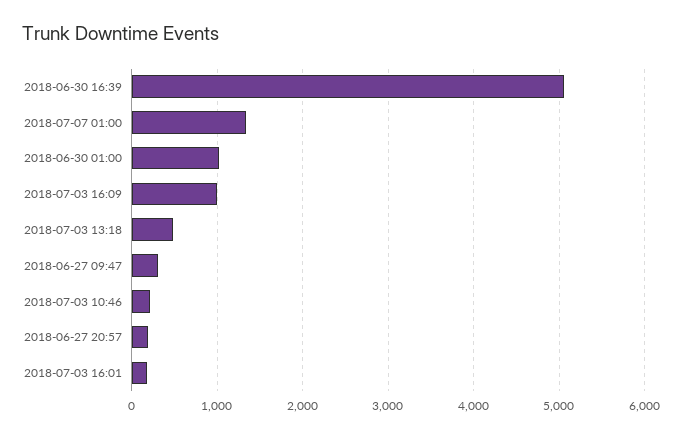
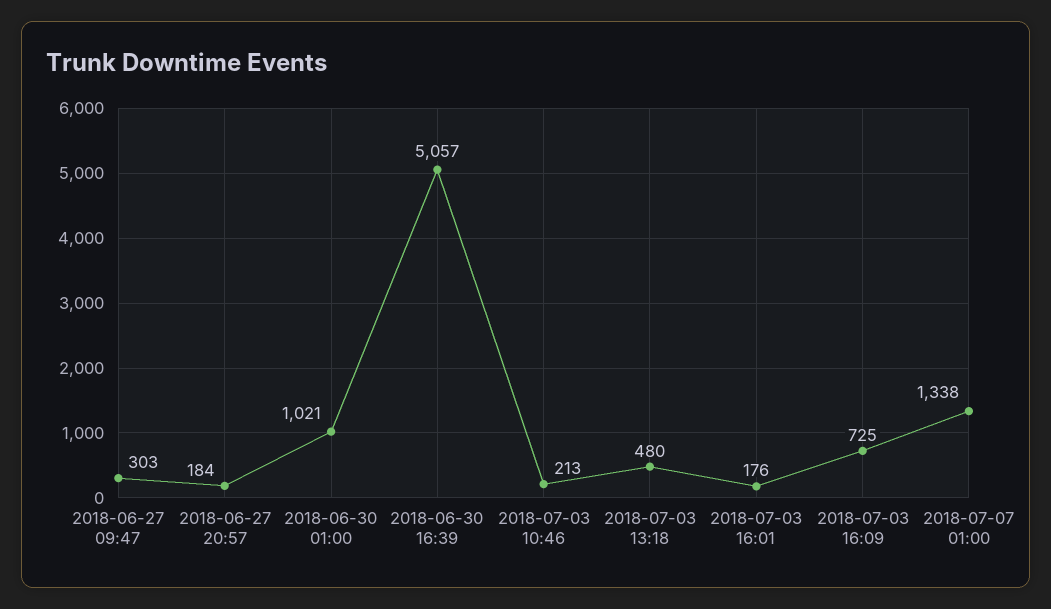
  {
    "2018-06-30 16:39": 5057,
    "2018-07-07 01:00": 1338,
    "2018-06-30 01:00": 1021,
-   "2018-07-03 16:09": 1000,
+   "2018-07-03 16:09": 725,
    "2018-07-03 13:18": 480,
    "2018-06-27 09:47": 303,
    "2018-07-03 10:46": 213,
    "2018-06-27 20:57": 184,
    "2018-07-03 16:01": 176
  }

